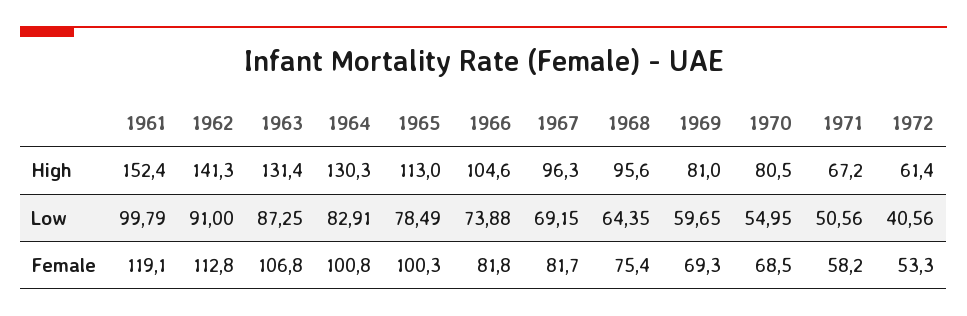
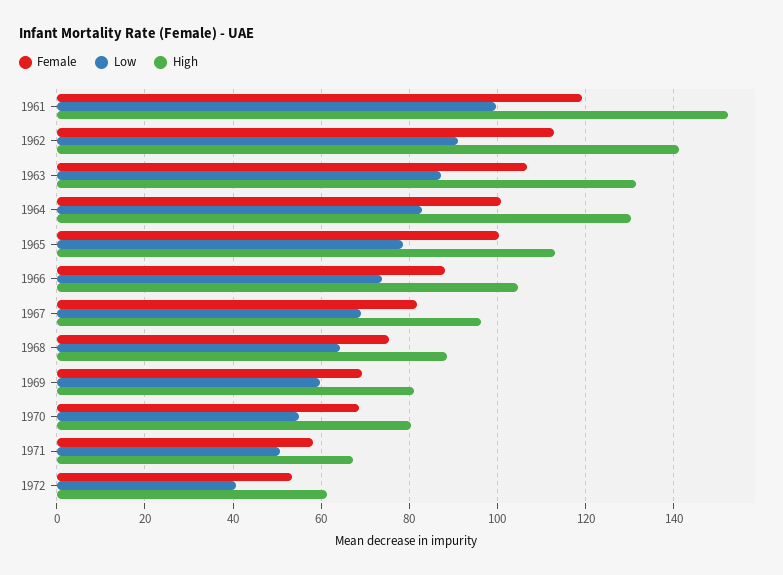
  {
    "High": {
      "1961": 152.4,
      "1962": 141.3,
      "1963": 131.4,
      "1964": 130.3,
      "1965": 113,
      "1966": 104.6,
      "1967": 96.3,
-     "1968": 95.6,
+     "1968": 88,
      "1969": 81,
      "1970": 80.5,
      "1971": 67.2,
      "1972": 61.4
    },
    "Low": {
      "1961": 99.79,
      "1962": 91,
      "1963": 87.25,
      "1964": 82.91,
      "1965": 78.49,
      "1966": 73.88,
      "1967": 69.15,
      "1968": 64.35,
      "1969": 59.65,
      "1970": 54.95,
      "1971": 50.56,
      "1972": 40.56
    },
    "Female": {
      "1961": 119.1,
      "1962": 112.8,
      "1963": 106.8,
      "1964": 100.8,
      "1965": 100.3,
-     "1966": 81.8,
+     "1966": 88,
      "1967": 81.7,
      "1968": 75.4,
      "1969": 69.3,
      "1970": 68.5,
      "1971": 58.2,
      "1972": 53.3
    }
  }

